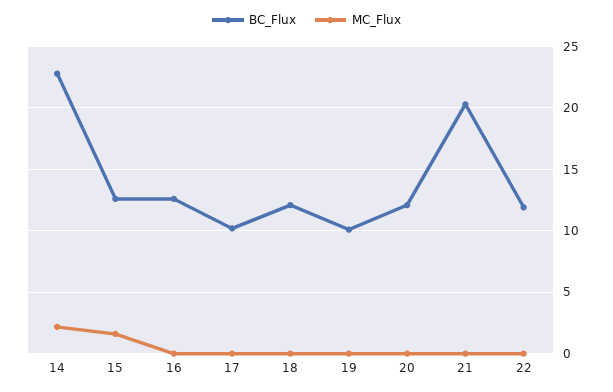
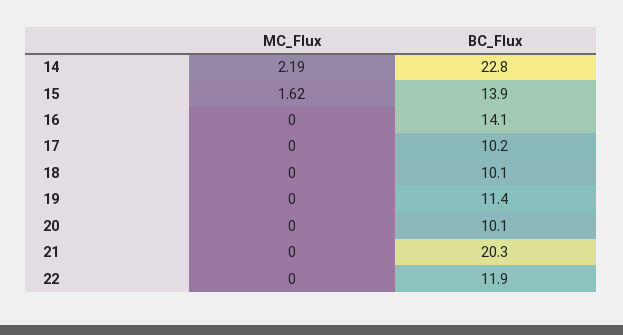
  {
    "BC_Flux": {
      "14": 22.8,
-     "15": 12.5,
+     "15": 13.9,
-     "16": 12.5,
+     "16": 14.1,
      "17": 10.2,
-     "18": 12,
+     "18": 10.1,
-     "19": 10,
+     "19": 11.4,
-     "20": 12,
+     "20": 10.1,
      "21": 20.3,
      "22": 11.9
    },
    "MC_Flux": {
      "14": 2.19,
      "15": 1.62,
      "16": 0,
      "17": 0,
      "18": 0,
      "19": 0,
      "20": 0,
      "21": 0,
      "22": 0
    }
  }

